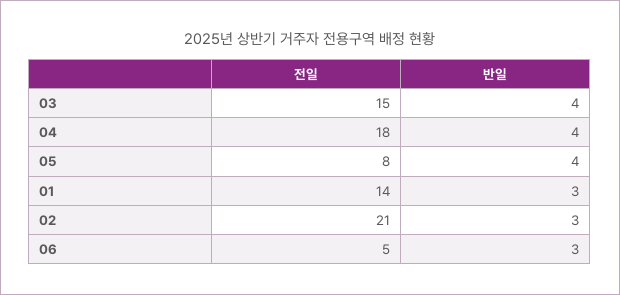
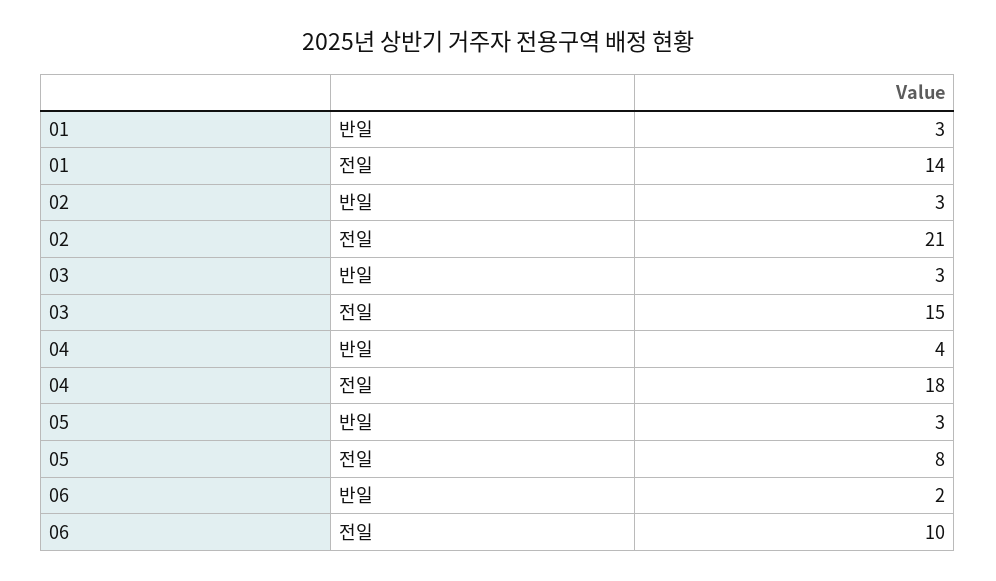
  {
    "전일": {
      "03": 15,
      "04": 18,
      "05": 8,
      "01": 14,
      "02": 21,
-     "06": 5
+     "06": 10
    },
    "반일": {
-     "03": 4,
+     "03": 3,
      "04": 4,
-     "05": 4,
+     "05": 3,
      "01": 3,
      "02": 3,
-     "06": 3
+     "06": 2
    }
  }

